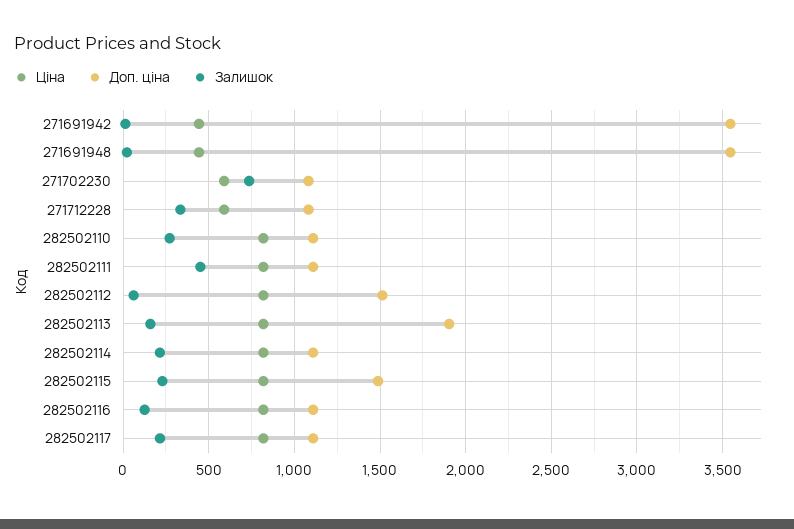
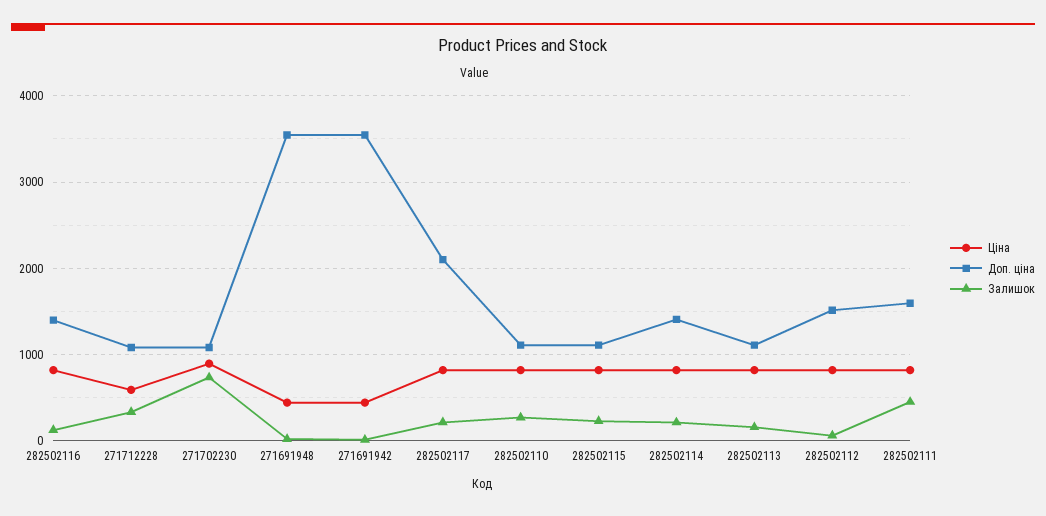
  {
    "Ціна": {
      "271691942": 450,
      "271691948": 450,
-     "271702230": 600,
+     "271702230": 900,
      "271712228": 600,
      "282502110": 800,
      "282502111": 800,
      "282502112": 800,
      "282502113": 800,
      "282502114": 800,
      "282502115": 800,
      "282502116": 800,
      "282502117": 800
    },
    "Доп. ціна": {
      "271691942": 3550,
      "271691948": 3550,
      "271702230": 1100,
      "271712228": 1100,
      "282502110": 1100,
-     "282502111": 1100,
+     "282502111": 1600,
      "282502112": 1500,
-     "282502113": 1900,
+     "282502113": 1100,
-     "282502114": 1100,
+     "282502114": 1400,
-     "282502115": 1500,
+     "282502115": 1100,
-     "282502116": 1100,
+     "282502116": 1400,
-     "282502117": 1100
+     "282502117": 2100
    },
    "Залишок": {
      "271691942": 0,
      "271691948": 0,
      "271702230": 750,
      "271712228": 350,
      "282502110": 250,
      "282502111": 450,
      "282502112": 50,
      "282502113": 150,
      "282502114": 200,
      "282502115": 250,
      "282502116": 150,
      "282502117": 200
    }
  }

